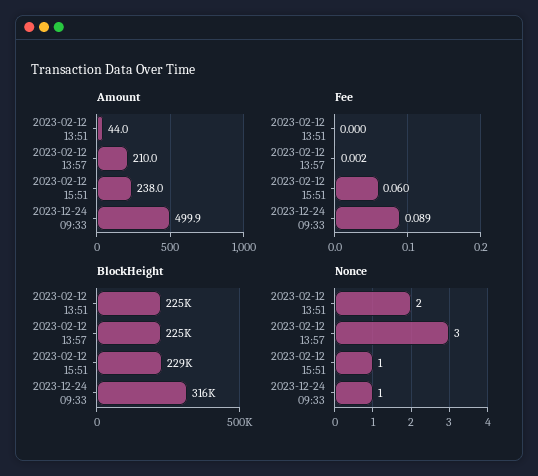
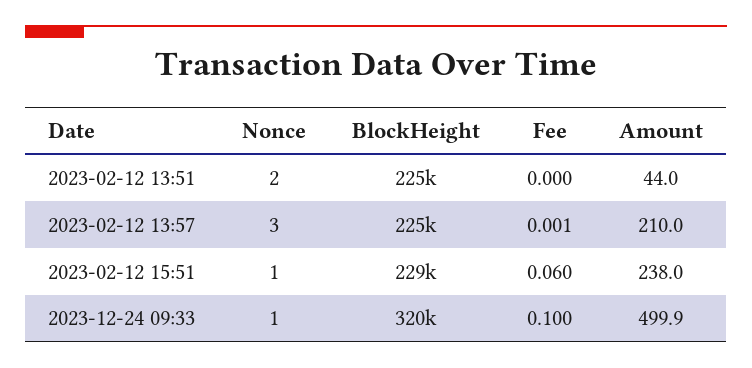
  {
    "Amount": {
      "2023-02-12 13:51": 44,
      "2023-02-12 13:57": 210,
      "2023-02-12 15:51": 238,
      "2023-12-24 09:33": 499.9
    },
    "Fee": {
      "2023-02-12 13:51": 0,
-     "2023-02-12 13:57": 0.002,
+     "2023-02-12 13:57": 0.001,
      "2023-02-12 15:51": 0.06,
-     "2023-12-24 09:33": 0.089
+     "2023-12-24 09:33": 0.1
    },
    "BlockHeight": {
      "2023-02-12 13:51": 225000,
      "2023-02-12 13:57": 225000,
      "2023-02-12 15:51": 229000,
-     "2023-12-24 09:33": 316000
+     "2023-12-24 09:33": 320000
    },
    "Nonce": {
      "2023-02-12 13:51": 2,
      "2023-02-12 13:57": 3,
      "2023-02-12 15:51": 1,
      "2023-12-24 09:33": 1
    }
  }

